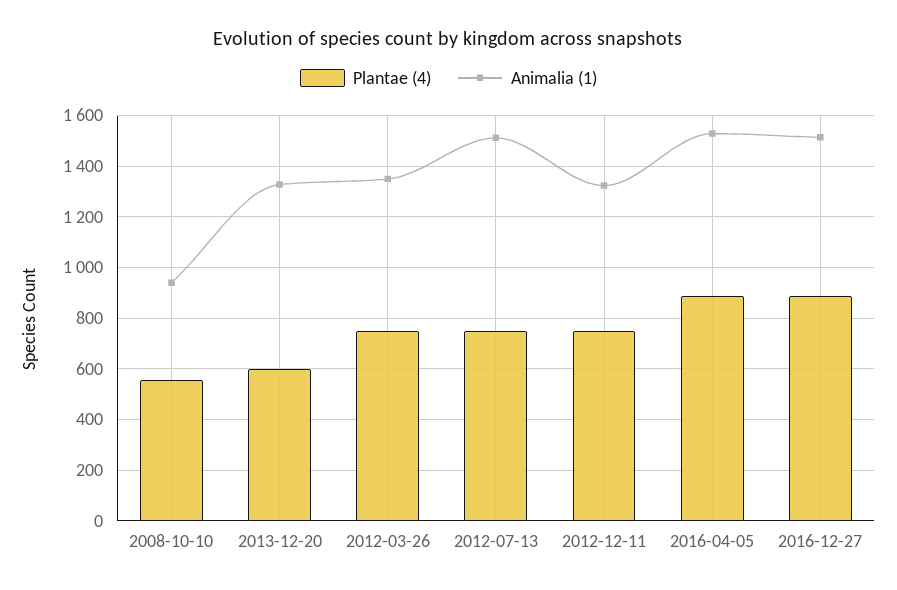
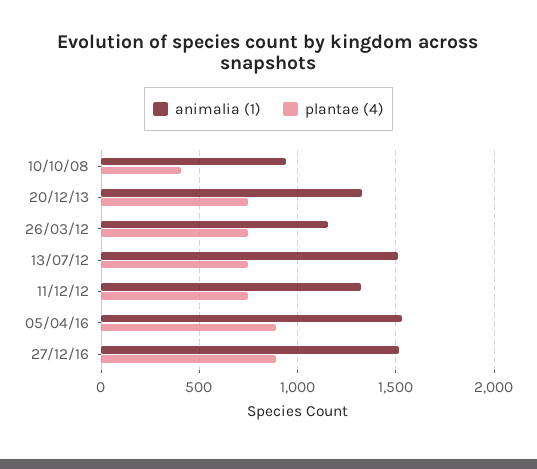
  {
    "Plantae (4)": {
-     "2008-10-10": 550,
+     "2008-10-10": 400,
-     "2013-12-20": 600,
+     "2013-12-20": 750,
      "2012-03-26": 750,
      "2012-07-13": 750,
      "2012-12-11": 750,
      "2016-04-05": 900,
      "2016-12-27": 900
    },
    "Animalia (1)": {
      "2008-10-10": 950,
      "2013-12-20": 1325,
-     "2012-03-26": 1350,
+     "2012-03-26": 1150,
      "2012-07-13": 1500,
      "2012-12-11": 1325,
      "2016-04-05": 1525,
      "2016-12-27": 1525
    }
  }

